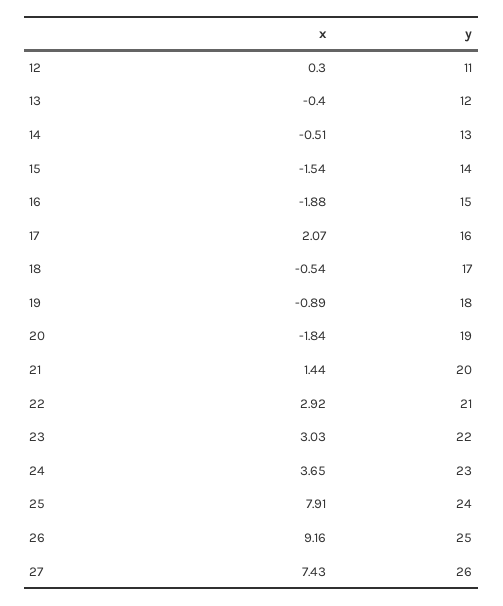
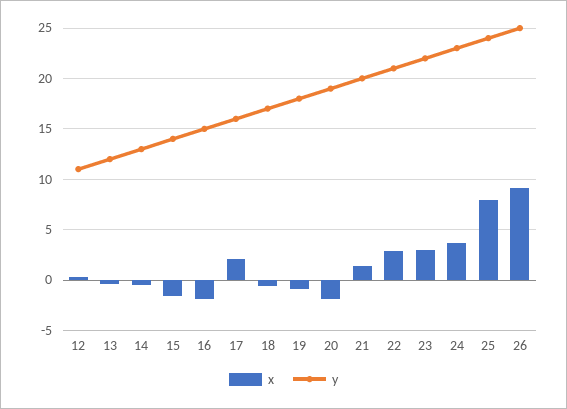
  {
    "x": {
      "12": 0.3,
      "13": -0.4,
      "14": -0.51,
      "15": -1.54,
      "16": -1.88,
      "17": 2.07,
      "18": -0.54,
      "19": -0.89,
      "20": -1.84,
      "21": 1.44,
      "22": 2.92,
      "23": 3.03,
      "24": 3.65,
      "25": 7.91,
-     "26": 9.16,
+     "26": 9.16
-     "27": 7.43
    },
    "y": {
      "12": 11,
      "13": 12,
      "14": 13,
      "15": 14,
      "16": 15,
      "17": 16,
      "18": 17,
      "19": 18,
      "20": 19,
      "21": 20,
      "22": 21,
      "23": 22,
      "24": 23,
      "25": 24,
-     "26": 25,
+     "26": 25
-     "27": 26
    }
  }

